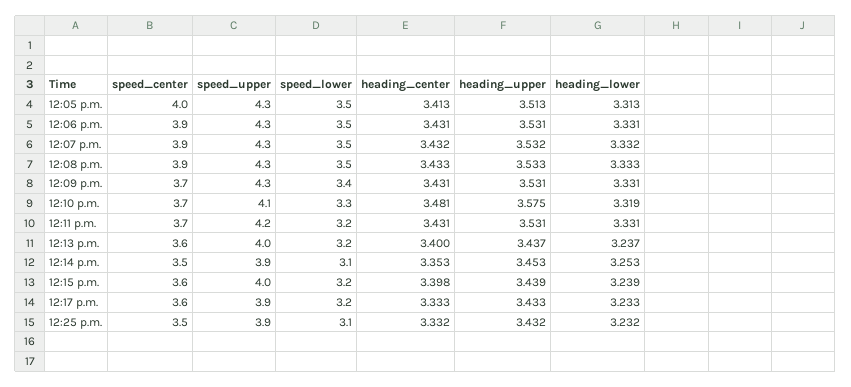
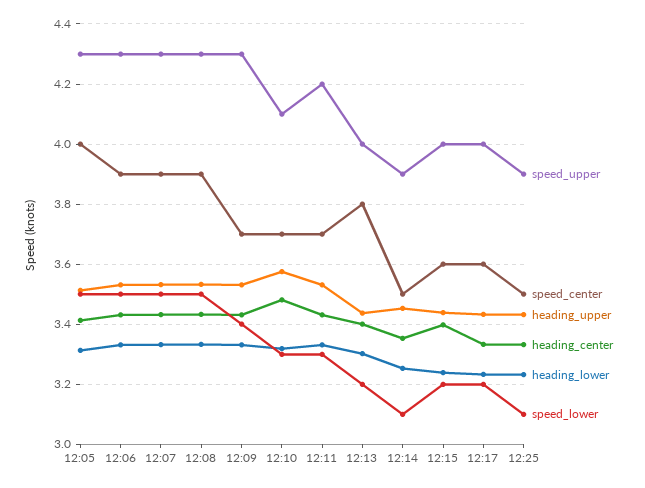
  {
    "speed_center": {
      "12:05 p.m.": 4,
      "12:06 p.m.": 3.9,
      "12:07 p.m.": 3.9,
      "12:08 p.m.": 3.9,
      "12:09 p.m.": 3.7,
      "12:10 p.m.": 3.7,
      "12:11 p.m.": 3.7,
-     "12:13 p.m.": 3.6,
+     "12:13 p.m.": 3.8,
      "12:14 p.m.": 3.5,
      "12:15 p.m.": 3.6,
      "12:17 p.m.": 3.6,
      "12:25 p.m.": 3.5
    },
    "speed_upper": {
      "12:05 p.m.": 4.3,
      "12:06 p.m.": 4.3,
      "12:07 p.m.": 4.3,
      "12:08 p.m.": 4.3,
      "12:09 p.m.": 4.3,
      "12:10 p.m.": 4.1,
      "12:11 p.m.": 4.2,
      "12:13 p.m.": 4,
      "12:14 p.m.": 3.9,
      "12:15 p.m.": 4,
-     "12:17 p.m.": 3.9,
+     "12:17 p.m.": 4,
      "12:25 p.m.": 3.9
    },
    "speed_lower": {
      "12:05 p.m.": 3.5,
      "12:06 p.m.": 3.5,
      "12:07 p.m.": 3.5,
      "12:08 p.m.": 3.5,
      "12:09 p.m.": 3.4,
      "12:10 p.m.": 3.3,
-     "12:11 p.m.": 3.2,
+     "12:11 p.m.": 3.3,
      "12:13 p.m.": 3.2,
      "12:14 p.m.": 3.1,
      "12:15 p.m.": 3.2,
      "12:17 p.m.": 3.2,
      "12:25 p.m.": 3.1
    },
    "heading_center": {
      "12:05 p.m.": 3.413,
      "12:06 p.m.": 3.431,
      "12:07 p.m.": 3.432,
      "12:08 p.m.": 3.433,
      "12:09 p.m.": 3.431,
      "12:10 p.m.": 3.481,
      "12:11 p.m.": 3.431,
      "12:13 p.m.": 3.4,
      "12:14 p.m.": 3.353,
      "12:15 p.m.": 3.398,
      "12:17 p.m.": 3.333,
      "12:25 p.m.": 3.332
    },
    "heading_upper": {
      "12:05 p.m.": 3.513,
      "12:06 p.m.": 3.531,
      "12:07 p.m.": 3.532,
      "12:08 p.m.": 3.533,
      "12:09 p.m.": 3.531,
      "12:10 p.m.": 3.575,
      "12:11 p.m.": 3.531,
      "12:13 p.m.": 3.437,
      "12:14 p.m.": 3.453,
      "12:15 p.m.": 3.439,
      "12:17 p.m.": 3.433,
      "12:25 p.m.": 3.432
    },
    "heading_lower": {
      "12:05 p.m.": 3.313,
      "12:06 p.m.": 3.331,
      "12:07 p.m.": 3.332,
      "12:08 p.m.": 3.333,
      "12:09 p.m.": 3.331,
      "12:10 p.m.": 3.319,
      "12:11 p.m.": 3.331,
-     "12:13 p.m.": 3.237,
+     "12:13 p.m.": 3.3,
      "12:14 p.m.": 3.253,
      "12:15 p.m.": 3.239,
      "12:17 p.m.": 3.233,
      "12:25 p.m.": 3.232
    }
  }

